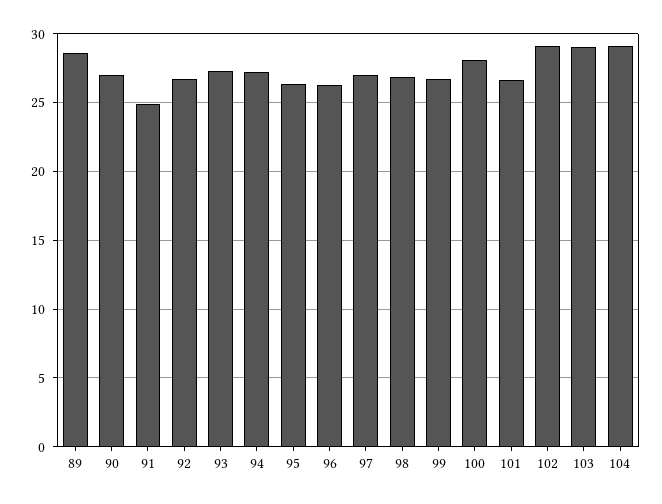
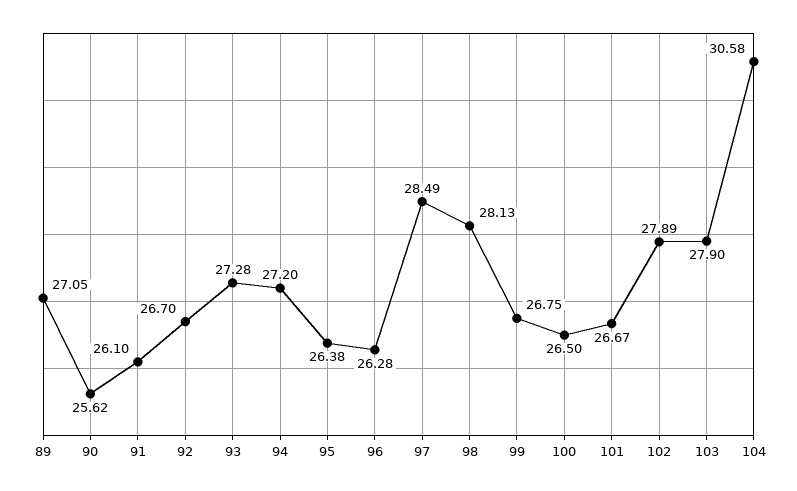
  {
-   "89": 28.5,
+   "89": 27.05,
-   "90": 27,
+   "90": 25.62,
-   "91": 25,
+   "91": 26.1,
    "92": 26.7,
    "93": 27.28,
    "94": 27.2,
    "95": 26.38,
    "96": 26.28,
-   "97": 27,
+   "97": 28.49,
-   "98": 27,
+   "98": 28.13,
    "99": 26.75,
-   "100": 28,
+   "100": 26.5,
    "101": 26.67,
-   "102": 29,
+   "102": 27.89,
-   "103": 29,
+   "103": 27.9,
-   "104": 29
+   "104": 30.58
  }

